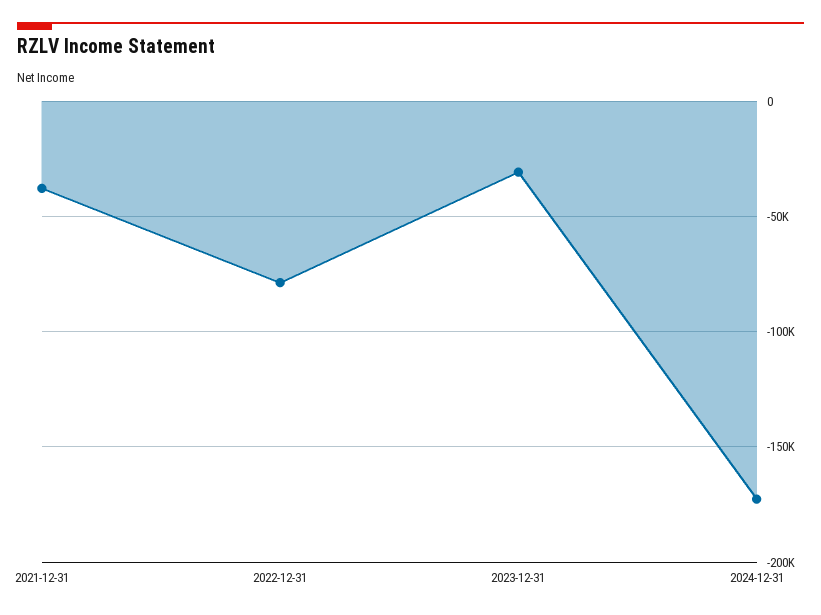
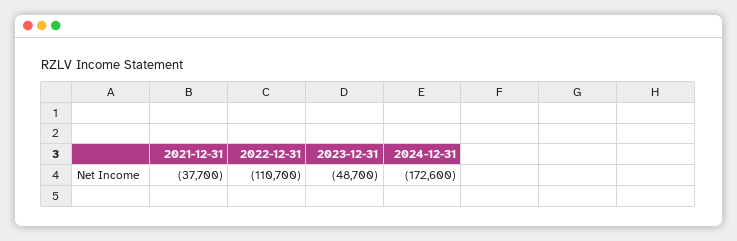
  {
    "2021-12-31": -37700,
-   "2022-12-31": -80000,
+   "2022-12-31": -110700,
-   "2023-12-31": -30000,
+   "2023-12-31": -48700,
    "2024-12-31": -172600
  }

